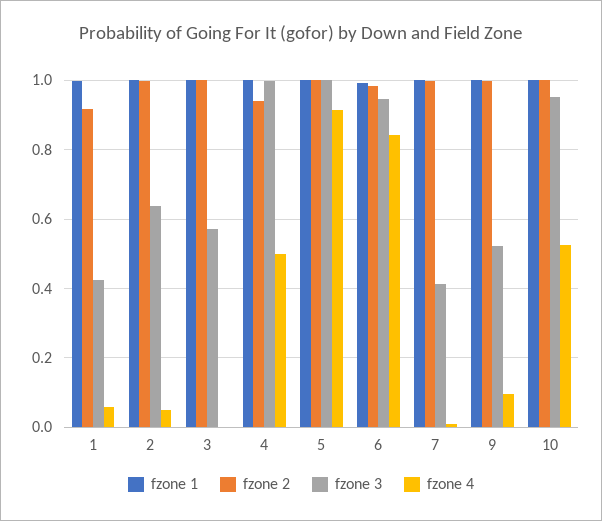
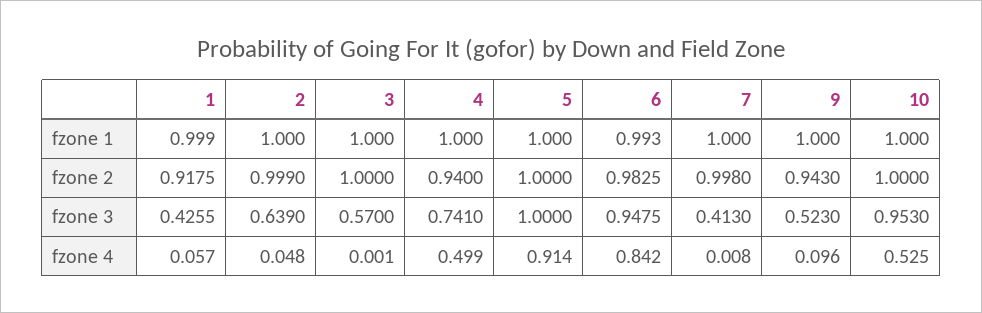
  {
    "fzone 1": {
      "1": 0.999,
      "2": 1,
      "3": 1,
      "4": 1,
      "5": 1,
      "6": 0.993,
      "7": 1,
      "9": 1,
      "10": 1
    },
    "fzone 2": {
      "1": 0.9175,
      "2": 0.999,
      "3": 1,
      "4": 0.94,
      "5": 1,
      "6": 0.9825,
      "7": 0.998,
-     "9": 1,
+     "9": 0.943,
      "10": 1
    },
    "fzone 3": {
      "1": 0.4255,
      "2": 0.639,
      "3": 0.57,
-     "4": 1,
+     "4": 0.741,
      "5": 1,
      "6": 0.9475,
      "7": 0.413,
      "9": 0.523,
      "10": 0.953
    },
    "fzone 4": {
      "1": 0.057,
      "2": 0.048,
      "3": 0.001,
      "4": 0.499,
      "5": 0.914,
      "6": 0.842,
      "7": 0.008,
      "9": 0.096,
      "10": 0.525
    }
  }

